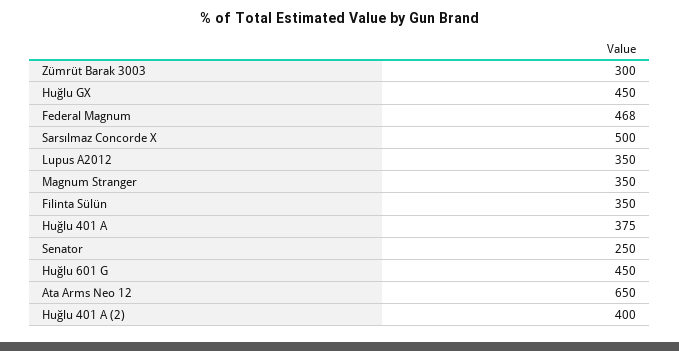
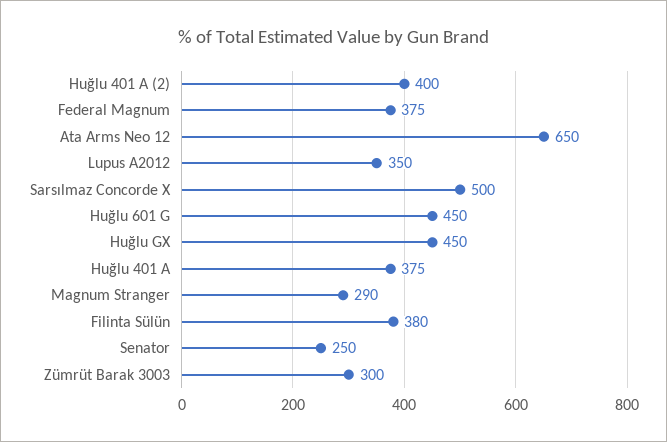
  {
    "Zümrüt Barak 3003": 300,
    "Huğlu GX": 450,
-   "Federal Magnum": 468,
+   "Federal Magnum": 375,
    "Sarsılmaz Concorde X": 500,
    "Lupus A2012": 350,
-   "Magnum Stranger": 350,
+   "Magnum Stranger": 290,
-   "Filinta Sülün": 350,
+   "Filinta Sülün": 380,
    "Huğlu 401 A": 375,
    "Senator": 250,
    "Huğlu 601 G": 450,
    "Ata Arms Neo 12": 650,
    "Huğlu 401 A (2)": 400
  }

